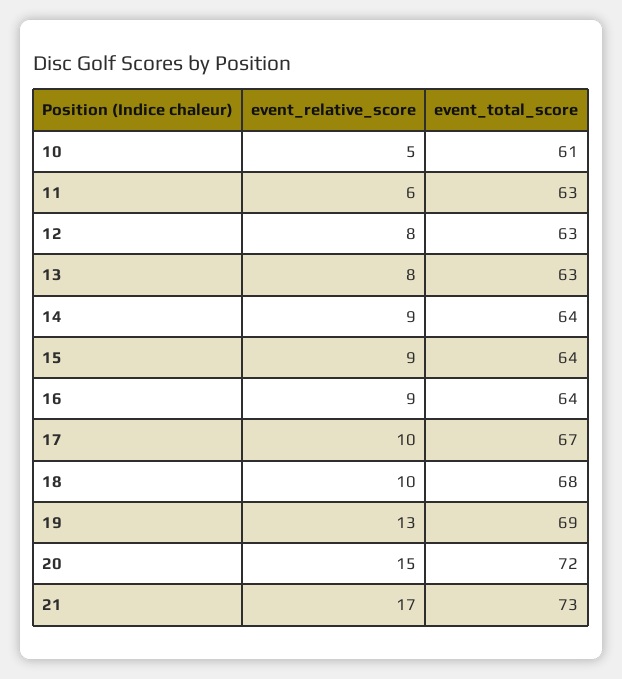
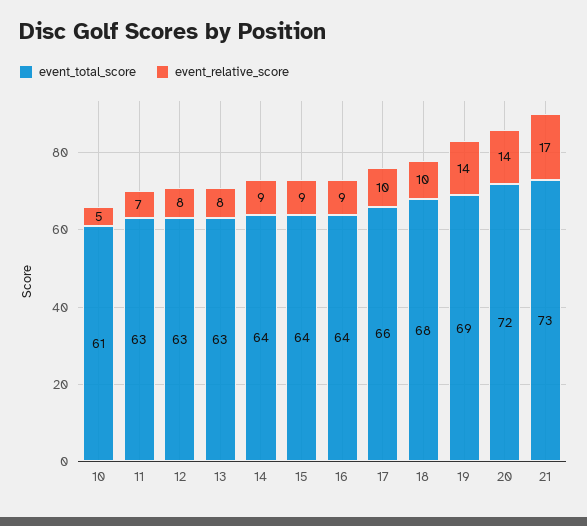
  {
    "event_relative_score": {
      "10": 5,
-     "11": 6,
+     "11": 7,
      "12": 8,
      "13": 8,
      "14": 9,
      "15": 9,
      "16": 9,
      "17": 10,
      "18": 10,
-     "19": 13,
+     "19": 14,
-     "20": 15,
+     "20": 14,
      "21": 17
    },
    "event_total_score": {
      "10": 61,
      "11": 63,
      "12": 63,
      "13": 63,
      "14": 64,
      "15": 64,
      "16": 64,
-     "17": 67,
+     "17": 66,
      "18": 68,
      "19": 69,
      "20": 72,
      "21": 73
    }
  }

